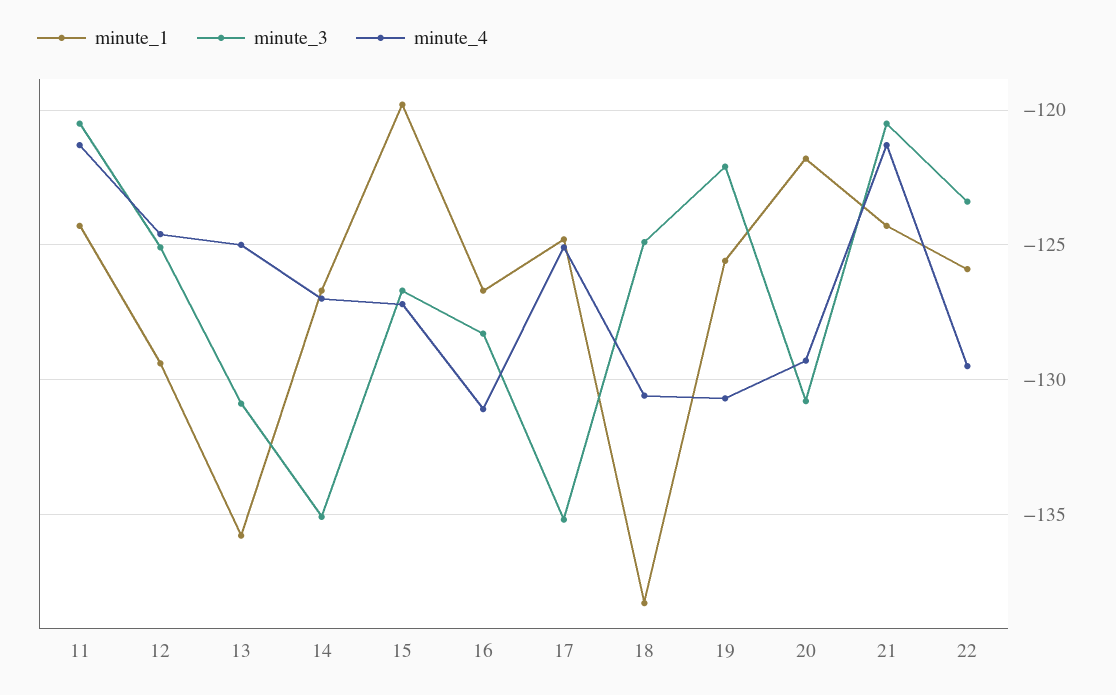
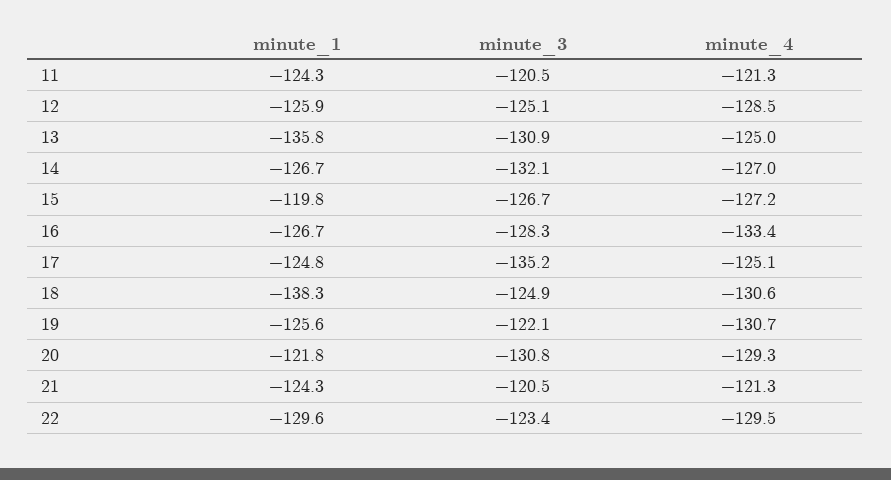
  {
    "minute_1": {
      "11": -124.3,
-     "12": -129.5,
+     "12": -125.9,
      "13": -135.8,
      "14": -126.7,
      "15": -119.8,
      "16": -126.7,
      "17": -124.8,
      "18": -138.3,
      "19": -125.6,
      "20": -121.8,
      "21": -124.3,
-     "22": -126
+     "22": -129.6
    },
    "minute_3": {
      "11": -120.5,
      "12": -125.1,
      "13": -130.9,
-     "14": -135,
+     "14": -132.1,
      "15": -126.7,
      "16": -128.3,
      "17": -135.2,
      "18": -124.9,
      "19": -122.1,
      "20": -130.8,
      "21": -120.5,
      "22": -123.4
    },
    "minute_4": {
      "11": -121.3,
-     "12": -124.5,
+     "12": -128.5,
      "13": -125,
      "14": -127,
      "15": -127.2,
-     "16": -131,
+     "16": -133.4,
      "17": -125.1,
      "18": -130.6,
      "19": -130.7,
      "20": -129.3,
      "21": -121.3,
      "22": -129.5
    }
  }

